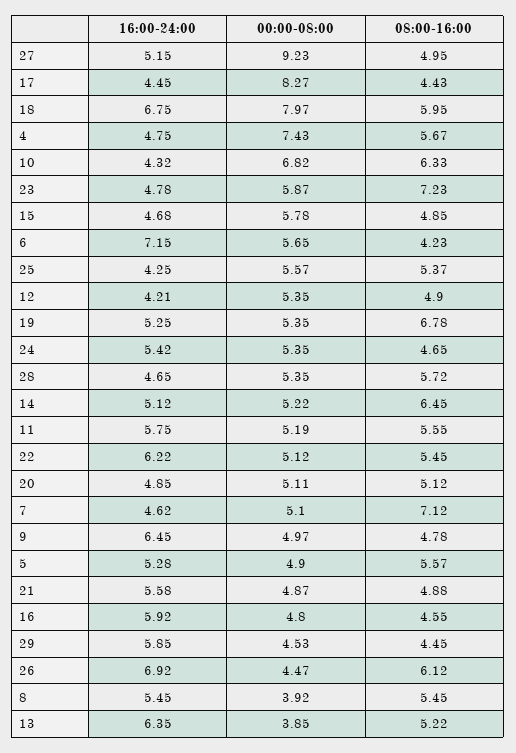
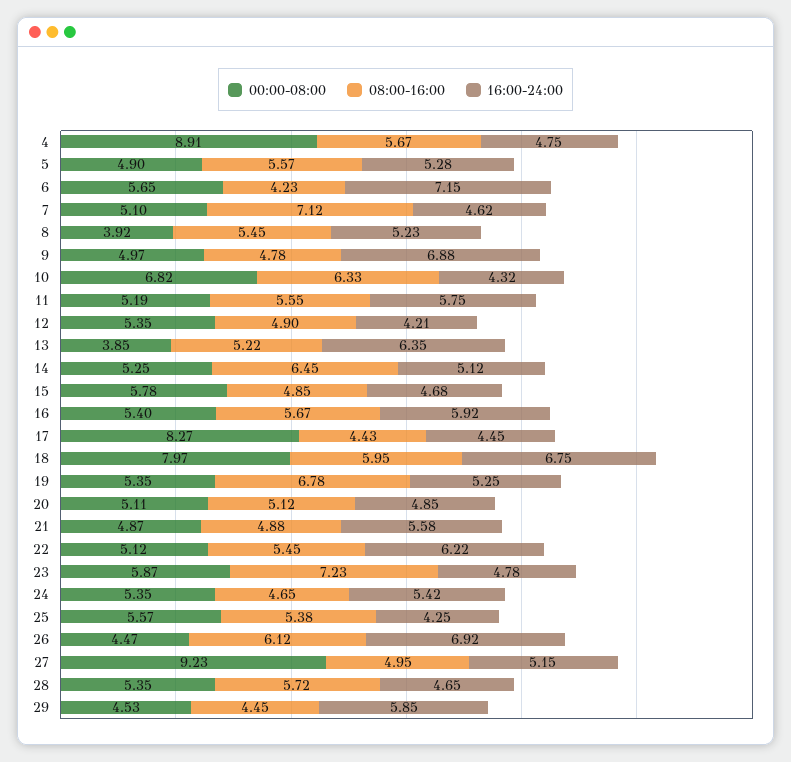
  {
    "16:00-24:00": {
      "27": 5.15,
      "17": 4.45,
      "18": 6.75,
      "4": 4.75,
      "10": 4.32,
      "23": 4.78,
      "15": 4.68,
      "6": 7.15,
      "25": 4.25,
      "12": 4.21,
      "19": 5.25,
      "24": 5.42,
      "28": 4.65,
      "14": 5.12,
      "11": 5.75,
      "22": 6.22,
      "20": 4.85,
      "7": 4.62,
-     "9": 6.45,
+     "9": 6.88,
      "5": 5.28,
      "21": 5.58,
      "16": 5.92,
      "29": 5.85,
      "26": 6.92,
-     "8": 5.45,
+     "8": 5.23,
      "13": 6.35
    },
    "00:00-08:00": {
      "27": 9.23,
      "17": 8.27,
      "18": 7.97,
-     "4": 7.43,
+     "4": 8.91,
      "10": 6.82,
      "23": 5.87,
      "15": 5.78,
      "6": 5.65,
      "25": 5.57,
      "12": 5.35,
      "19": 5.35,
      "24": 5.35,
      "28": 5.35,
-     "14": 5.22,
+     "14": 5.25,
      "11": 5.19,
      "22": 5.12,
      "20": 5.11,
      "7": 5.1,
      "9": 4.97,
      "5": 4.9,
      "21": 4.87,
-     "16": 4.8,
+     "16": 5.4,
      "29": 4.53,
      "26": 4.47,
      "8": 3.92,
      "13": 3.85
    },
    "08:00-16:00": {
      "27": 4.95,
      "17": 4.43,
      "18": 5.95,
      "4": 5.67,
      "10": 6.33,
      "23": 7.23,
      "15": 4.85,
      "6": 4.23,
-     "25": 5.37,
+     "25": 5.38,
      "12": 4.9,
      "19": 6.78,
      "24": 4.65,
      "28": 5.72,
      "14": 6.45,
      "11": 5.55,
      "22": 5.45,
      "20": 5.12,
      "7": 7.12,
      "9": 4.78,
      "5": 5.57,
      "21": 4.88,
-     "16": 4.55,
+     "16": 5.67,
      "29": 4.45,
      "26": 6.12,
      "8": 5.45,
      "13": 5.22
    }
  }

